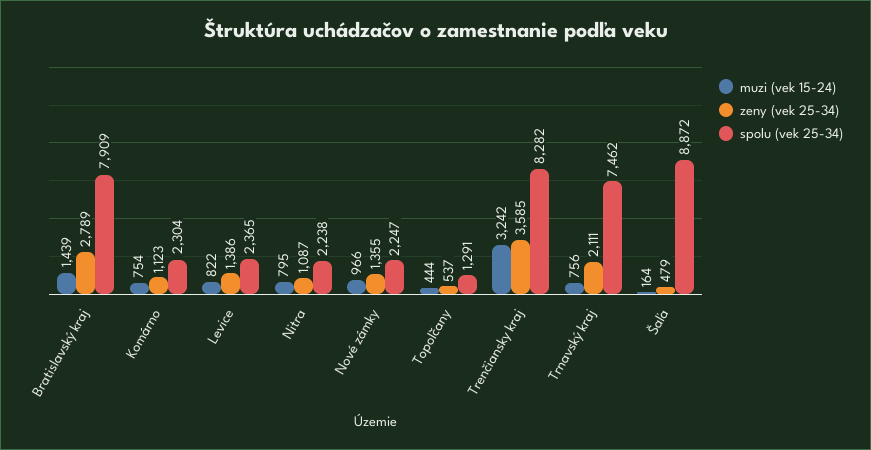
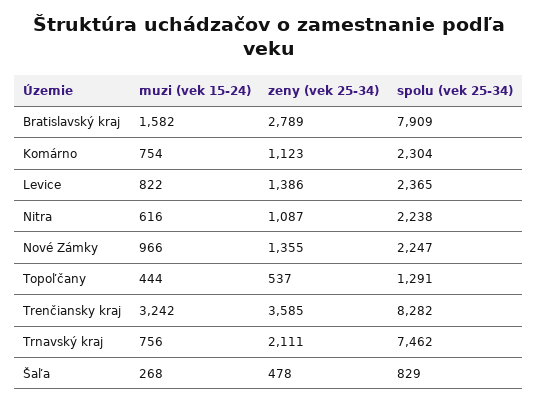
  {
    "muzi (vek 15-24)": {
-     "Bratislavský kraj": 1439,
+     "Bratislavský kraj": 1582,
      "Komárno": 754,
      "Levice": 822,
-     "Nitra": 795,
+     "Nitra": 616,
      "Nové zámky": 966,
      "Topoľčany": 444,
      "Trenčiansky kraj": 3242,
      "Trnavský kraj": 756,
-     "Šaľa": 164
+     "Šaľa": 268
    },
    "zeny (vek 25-34)": {
      "Bratislavský kraj": 2789,
      "Komárno": 1123,
      "Levice": 1386,
      "Nitra": 1087,
      "Nové zámky": 1355,
      "Topoľčany": 537,
      "Trenčiansky kraj": 3585,
      "Trnavský kraj": 2111,
-     "Šaľa": 479
+     "Šaľa": 478
    },
    "spolu (vek 25-34)": {
      "Bratislavský kraj": 7909,
      "Komárno": 2304,
      "Levice": 2365,
      "Nitra": 2238,
      "Nové zámky": 2247,
      "Topoľčany": 1291,
      "Trenčiansky kraj": 8282,
      "Trnavský kraj": 7462,
-     "Šaľa": 8872
+     "Šaľa": 829
    }
  }

